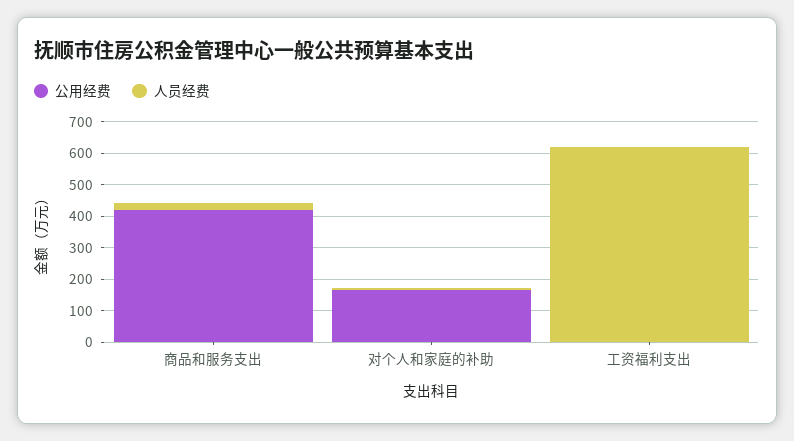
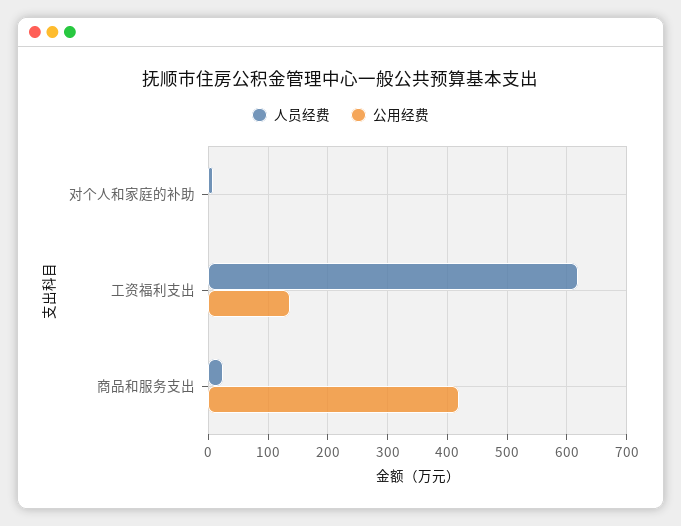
  {
    "公用经费": {
      "商品和服务支出": 420,
-     "对个人和家庭的补助": 150,
+     "对个人和家庭的补助": 0,
-     "工资福利支出": 0
+     "工资福利支出": 140
    },
    "人员经费": {
      "商品和服务支出": 20,
      "对个人和家庭的补助": 0,
      "工资福利支出": 620
    }
  }

